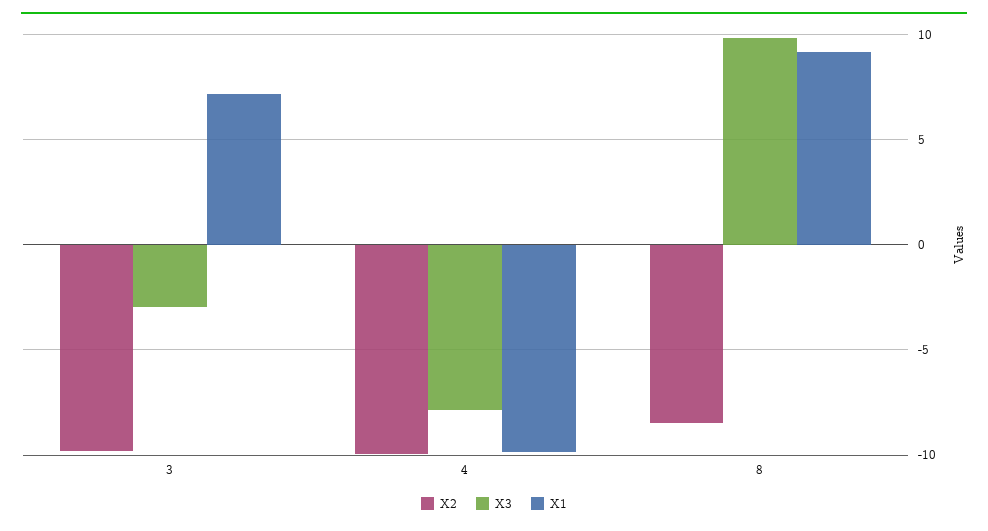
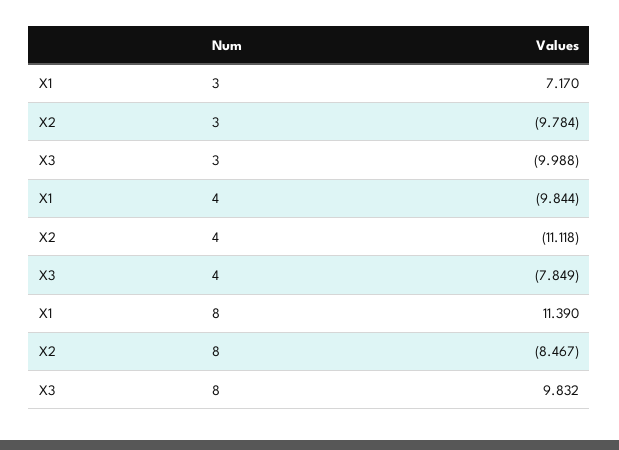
  {
    "X2": {
      "3": -9.784,
-     "4": -10,
+     "4": -11.118,
      "8": -8.467
    },
    "X3": {
-     "3": -3,
+     "3": -9.988,
      "4": -7.849,
      "8": 9.832
    },
    "X1": {
      "3": 7.17,
      "4": -9.844,
-     "8": 9
+     "8": 11.39
    }
  }

